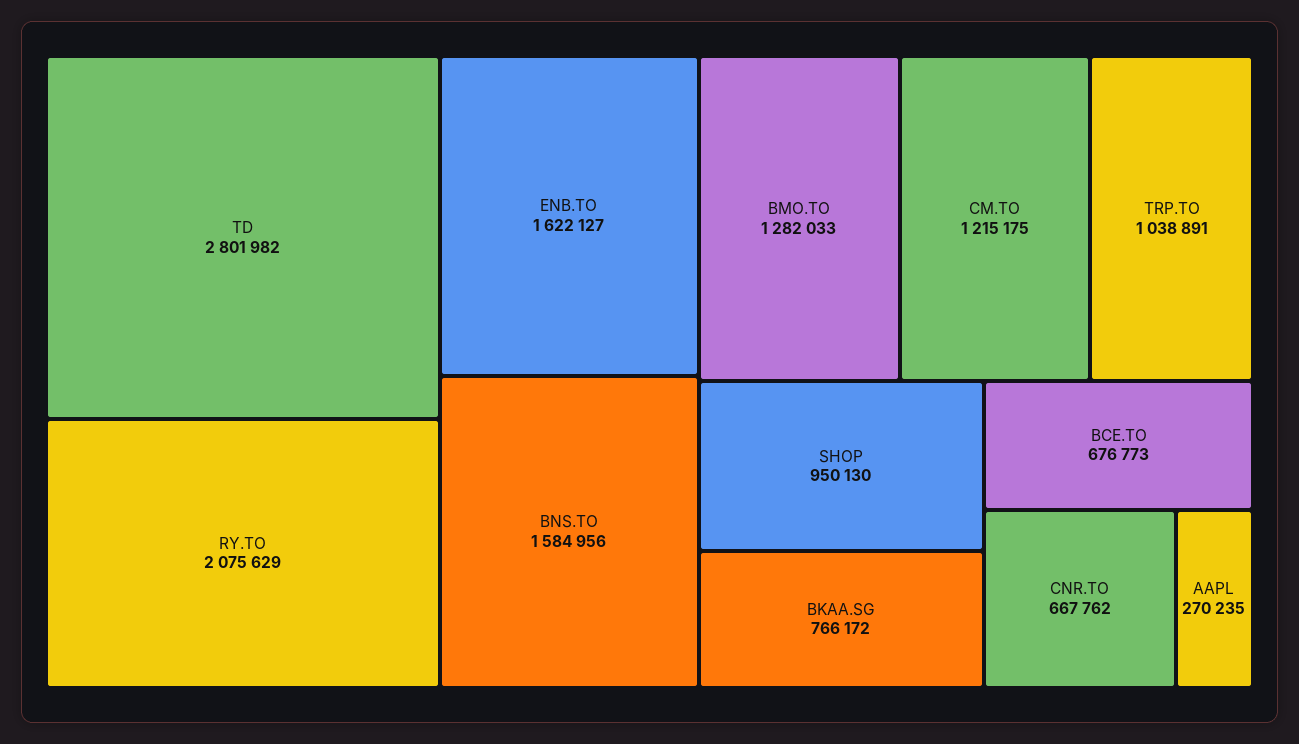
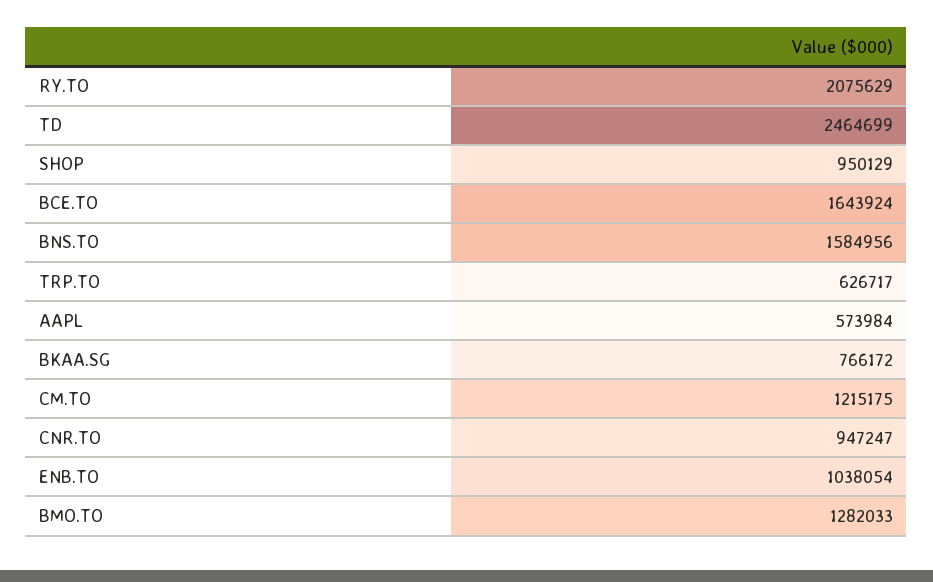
  {
-   "TD": 2801982,
+   "TD": 2464699,
    "RY.TO": 2075629,
-   "ENB.TO": 1622127,
+   "ENB.TO": 1038054,
    "BNS.TO": 1584956,
    "BMO.TO": 1282033,
    "CM.TO": 1215175,
-   "TRP.TO": 1038891,
+   "TRP.TO": 626717,
-   "SHOP": 950130,
+   "SHOP": 950129,
    "BKAA.SG": 766172,
-   "BCE.TO": 676773,
+   "BCE.TO": 1643924,
-   "CNR.TO": 667762,
+   "CNR.TO": 947247,
-   "AAPL": 270235
+   "AAPL": 573984
  }

